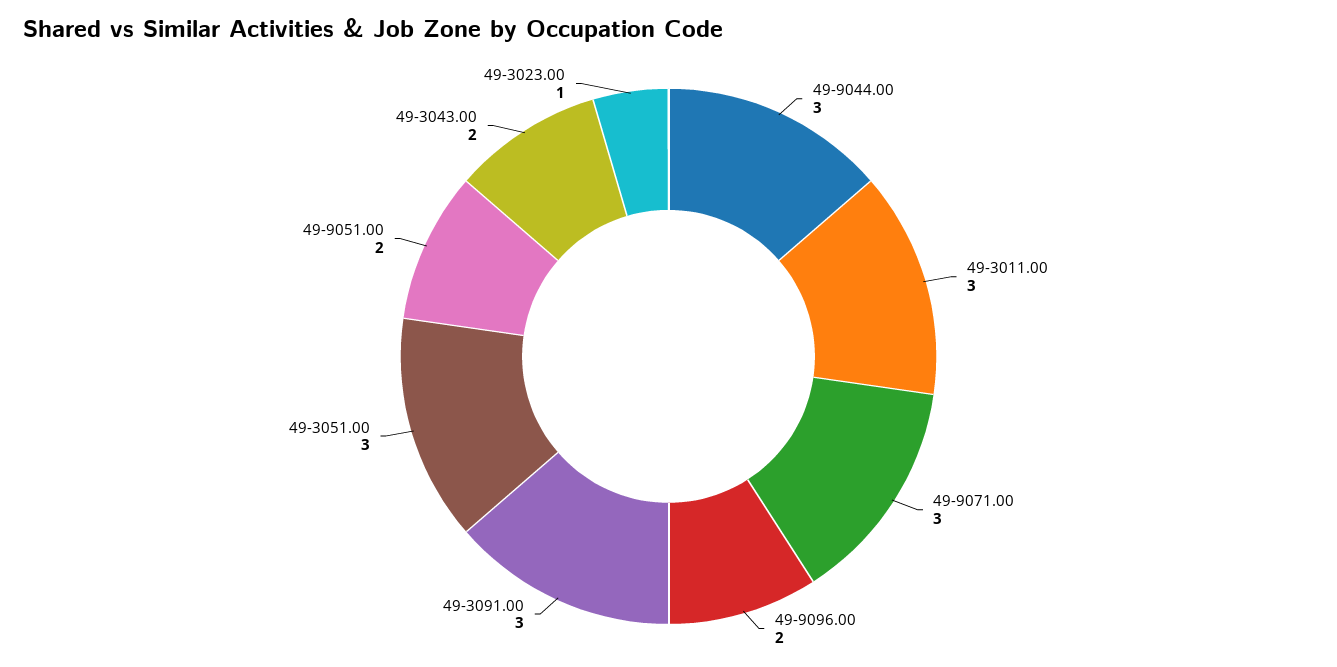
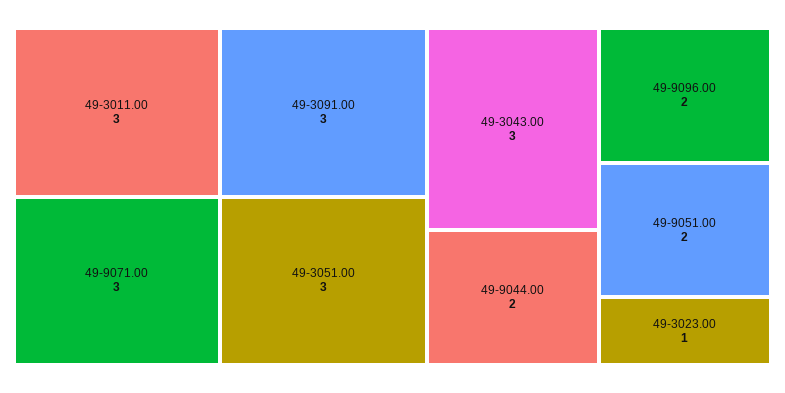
  {
-   "49-9044.00": 3,
+   "49-9044.00": 2,
    "49-3011.00": 3,
    "49-9071.00": 3,
    "49-9096.00": 2,
    "49-3091.00": 3,
    "49-3051.00": 3,
    "49-9051.00": 2,
-   "49-3043.00": 2,
+   "49-3043.00": 3,
    "49-3023.00": 1
  }

